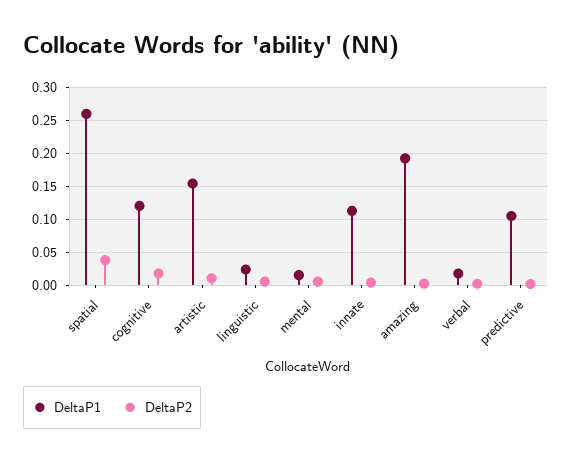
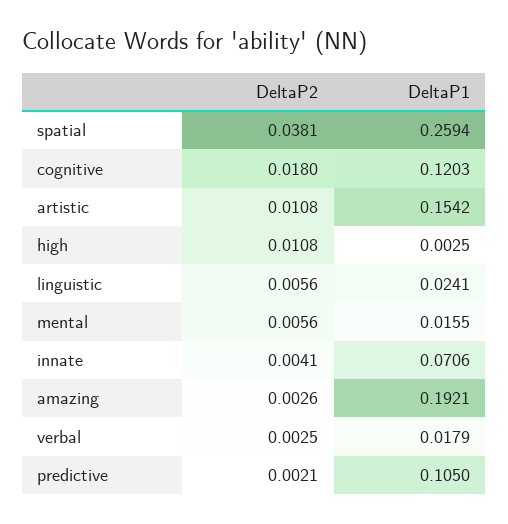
  {
    "DeltaP1": {
      "spatial": 0.2594,
      "cognitive": 0.1203,
      "artistic": 0.1542,
      "linguistic": 0.0241,
      "mental": 0.0155,
-     "innate": 0.11,
+     "innate": 0.0706,
      "amazing": 0.1921,
      "verbal": 0.0179,
-     "predictive": 0.105
+     "predictive": 0.105,
+     "high": 0.0025
    },
    "DeltaP2": {
      "spatial": 0.0381,
      "cognitive": 0.018,
      "artistic": 0.0108,
      "linguistic": 0.0056,
      "mental": 0.0056,
      "innate": 0.0041,
      "amazing": 0.0026,
      "verbal": 0.0025,
-     "predictive": 0.0021
+     "predictive": 0.0021,
+     "high": 0.0108
    }
  }

